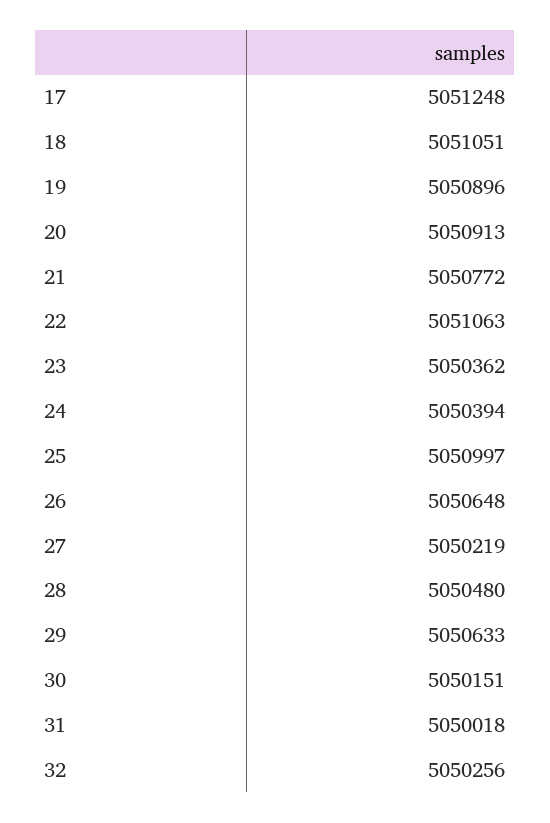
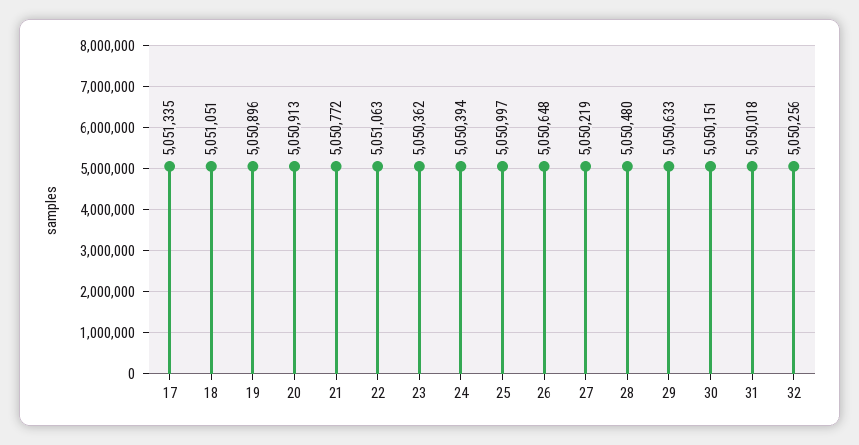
  {
-   "17": 5051248,
+   "17": 5051335,
    "18": 5051051,
    "19": 5050896,
    "20": 5050913,
    "21": 5050772,
    "22": 5051063,
    "23": 5050362,
    "24": 5050394,
    "25": 5050997,
    "26": 5050648,
    "27": 5050219,
    "28": 5050480,
    "29": 5050633,
    "30": 5050151,
    "31": 5050018,
    "32": 5050256
  }

